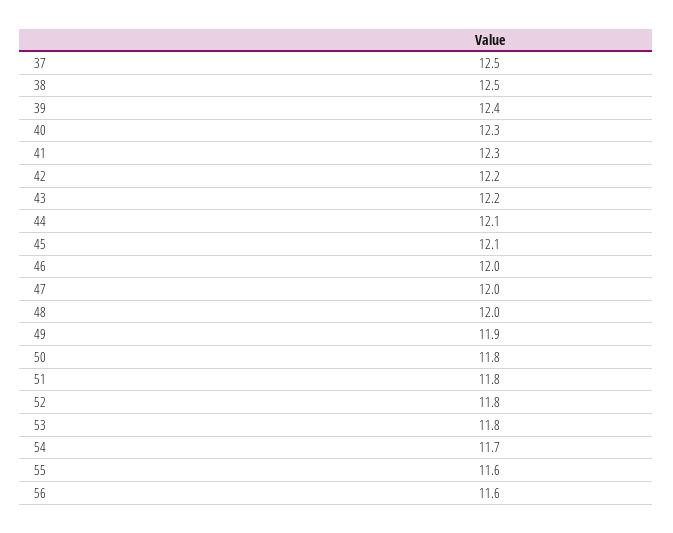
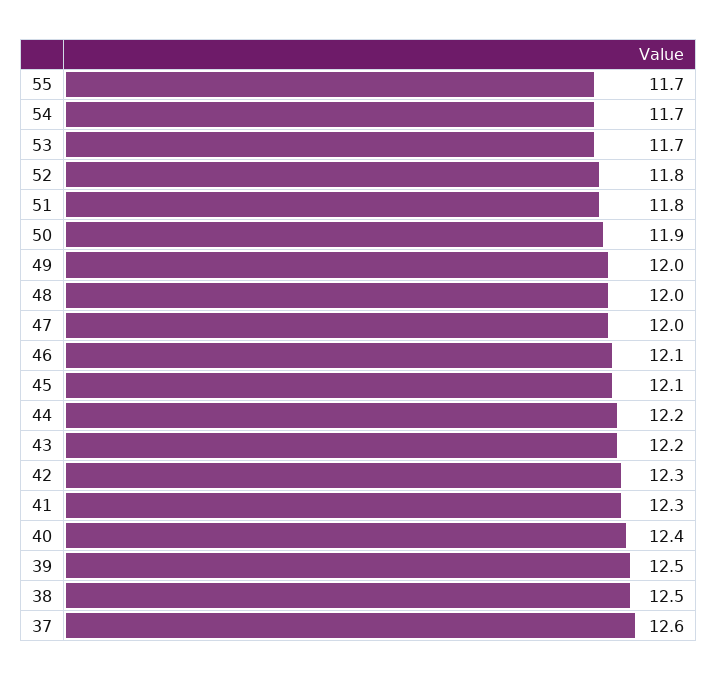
  {
-   "37": 12.5,
+   "37": 12.6,
    "38": 12.5,
-   "39": 12.4,
+   "39": 12.5,
-   "40": 12.3,
+   "40": 12.4,
    "41": 12.3,
-   "42": 12.2,
+   "42": 12.3,
    "43": 12.2,
-   "44": 12.1,
+   "44": 12.2,
    "45": 12.1,
-   "46": 12,
+   "46": 12.1,
    "47": 12,
    "48": 12,
-   "49": 11.9,
+   "49": 12,
-   "50": 11.8,
+   "50": 11.9,
    "51": 11.8,
    "52": 11.8,
-   "53": 11.8,
+   "53": 11.7,
    "54": 11.7,
-   "55": 11.6,
+   "55": 11.7
-   "56": 11.6
  }

